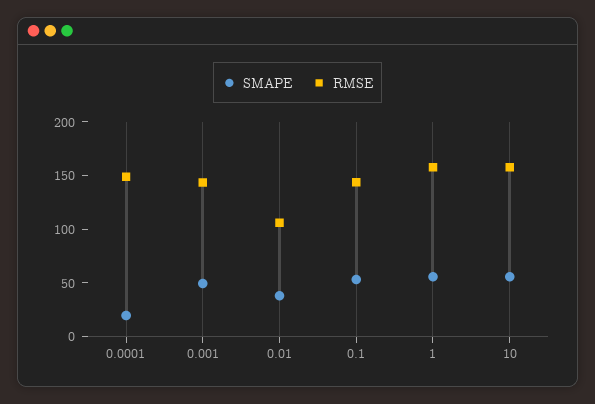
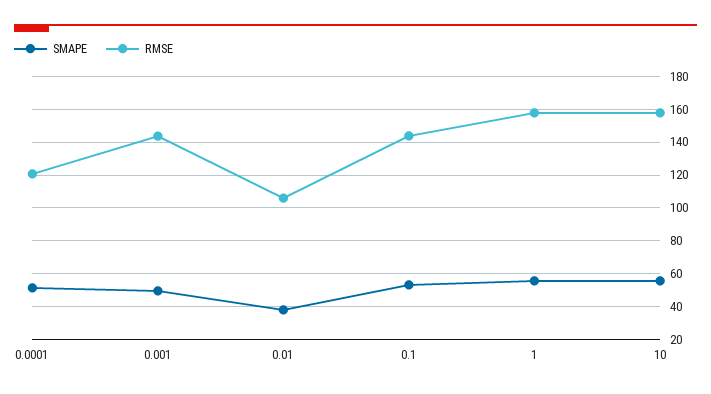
  {
    "SMAPE": {
-     "0.0001": 20,
+     "0.0001": 50,
      "0.001": 50,
      "0.01": 40,
      "0.1": 55,
      "1": 55,
      "10": 55
    },
    "RMSE": {
-     "0.0001": 150,
+     "0.0001": 120,
      "0.001": 145,
      "0.01": 105,
      "0.1": 145,
      "1": 160,
      "10": 160
    }
  }

